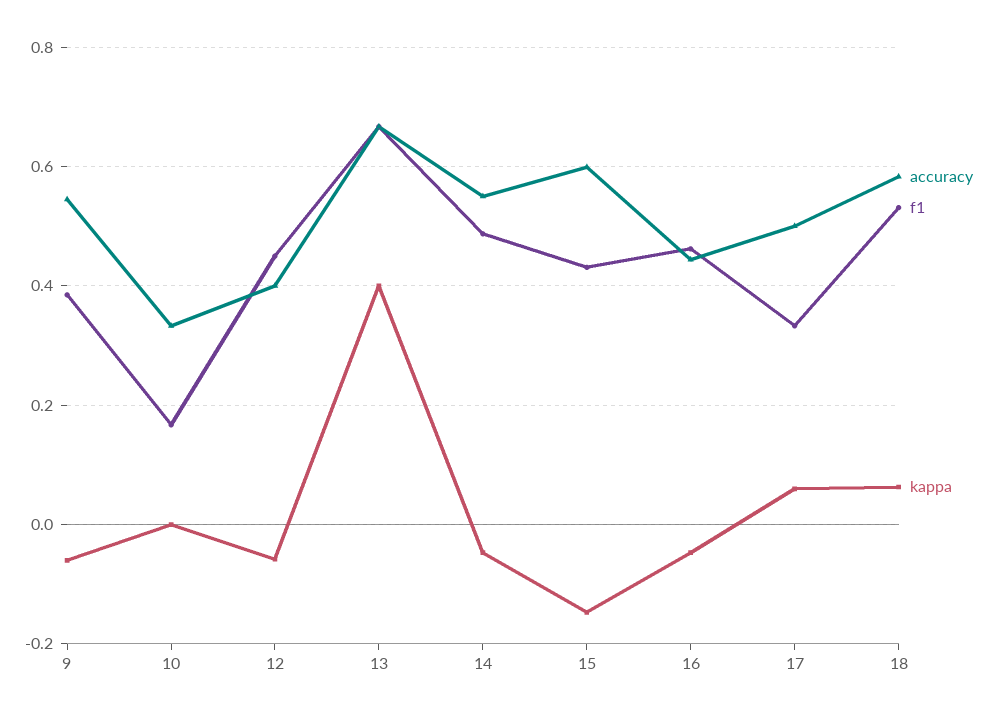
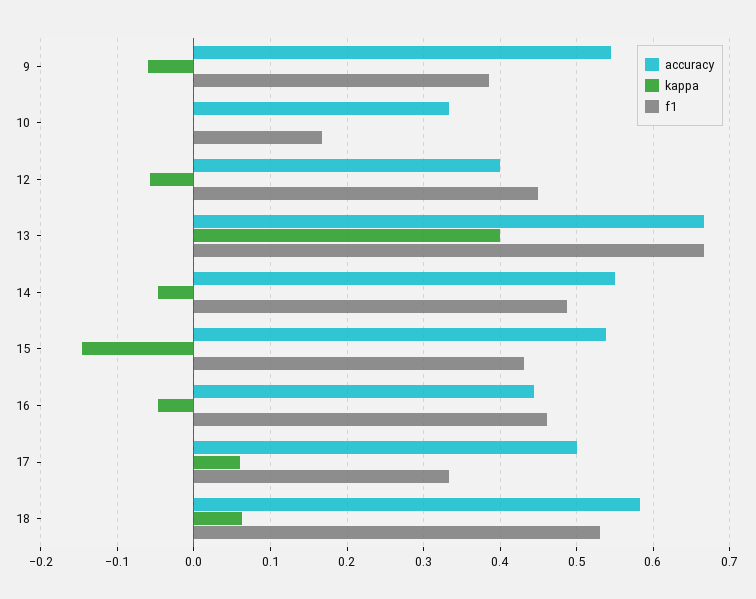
  {
    "accuracy": {
      "9": 0.55,
      "10": 0.33,
      "12": 0.4,
      "13": 0.67,
      "14": 0.55,
-     "15": 0.6,
+     "15": 0.54,
      "16": 0.44,
      "17": 0.5,
      "18": 0.58
    },
    "f1": {
      "9": 0.39,
      "10": 0.17,
      "12": 0.45,
      "13": 0.67,
      "14": 0.49,
      "15": 0.43,
      "16": 0.46,
      "17": 0.33,
      "18": 0.53
    },
    "kappa": {
      "9": -0.06,
      "10": 0,
      "12": -0.06,
      "13": 0.4,
      "14": -0.05,
      "15": -0.15,
      "16": -0.05,
      "17": 0.06,
      "18": 0.06
    }
  }

